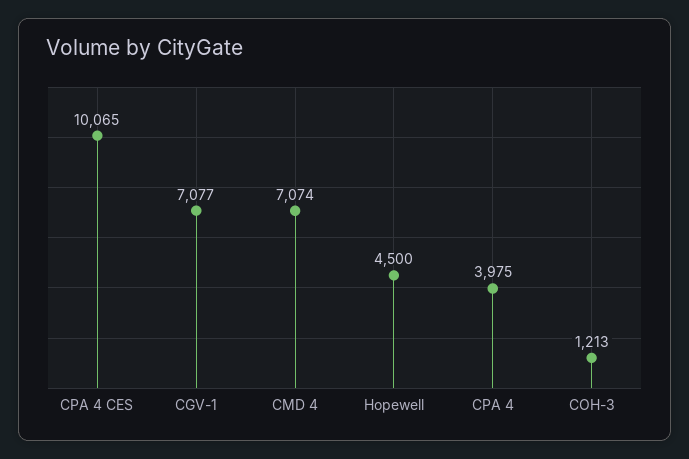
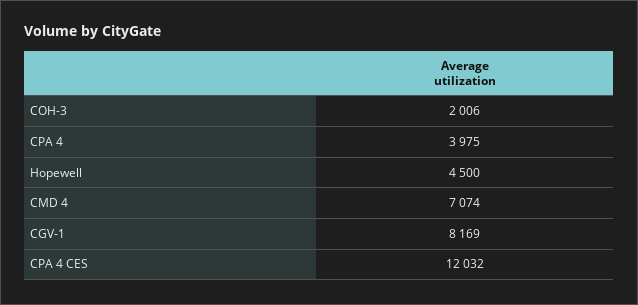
  {
-   "CPA 4 CES": 10065,
+   "CPA 4 CES": 12032,
-   "CGV-1": 7077,
+   "CGV-1": 8169,
    "CMD 4": 7074,
    "Hopewell": 4500,
    "CPA 4": 3975,
-   "COH-3": 1213
+   "COH-3": 2006
  }

